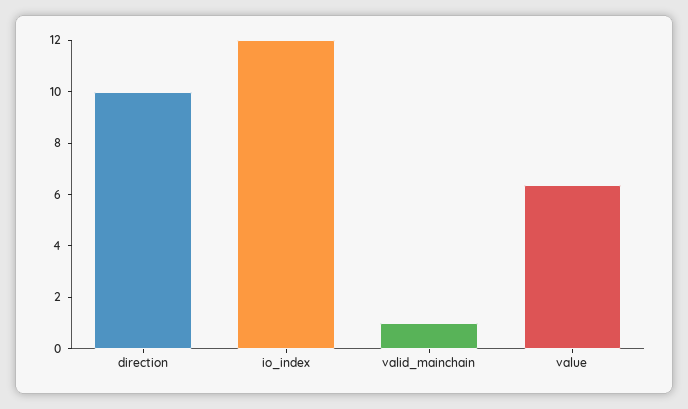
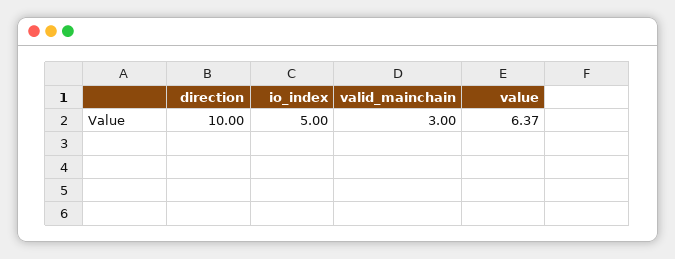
  {
    "direction": 10,
-   "io_index": 12,
+   "io_index": 5,
-   "valid_mainchain": 1,
+   "valid_mainchain": 3,
    "value": 6.37
  }

